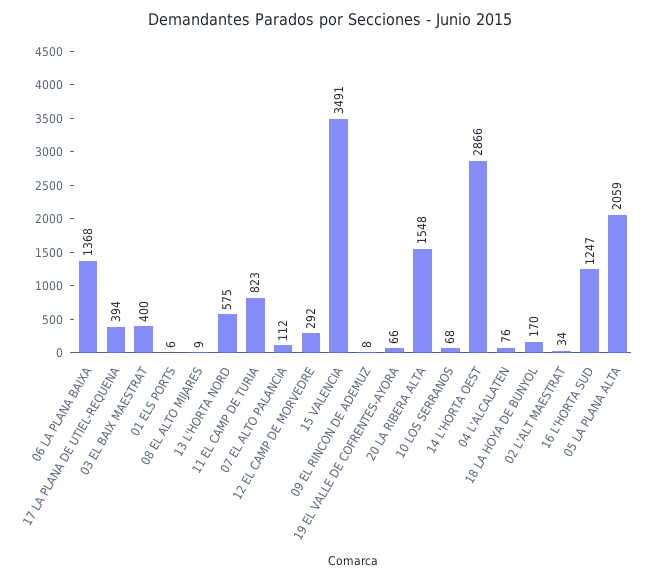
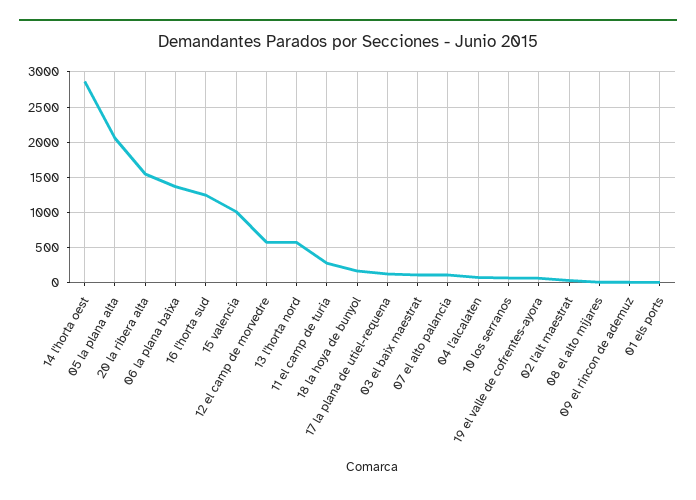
  {
    "06 LA PLANA BAIXA": 1368,
-   "17 LA PLANA DE UTIEL-REQUENA": 394,
+   "17 LA PLANA DE UTIEL-REQUENA": 100,
-   "03 EL BAIX MAESTRAT": 400,
+   "03 EL BAIX MAESTRAT": 100,
    "01 ELS PORTS": 6,
    "08 EL ALTO MIJARES": 9,
    "13 L'HORTA NORD": 575,
-   "11 EL CAMP DE TURIA": 823,
+   "11 EL CAMP DE TURIA": 300,
    "07 EL ALTO PALANCIA": 112,
-   "12 EL CAMP DE MORVEDRE": 292,
+   "12 EL CAMP DE MORVEDRE": 600,
-   "15 VALENCIA": 3491,
+   "15 VALENCIA": 1000,
    "09 EL RINCON DE ADEMUZ": 8,
    "19 EL VALLE DE COFRENTES-AYORA": 66,
    "20 LA RIBERA ALTA": 1548,
    "10 LOS SERRANOS": 68,
    "14 L'HORTA OEST": 2866,
    "04 L'ALCALATEN": 76,
    "18 LA HOYA DE BUNYOL": 170,
    "02 L'ALT MAESTRAT": 34,
    "16 L'HORTA SUD": 1247,
    "05 LA PLANA ALTA": 2059
  }

